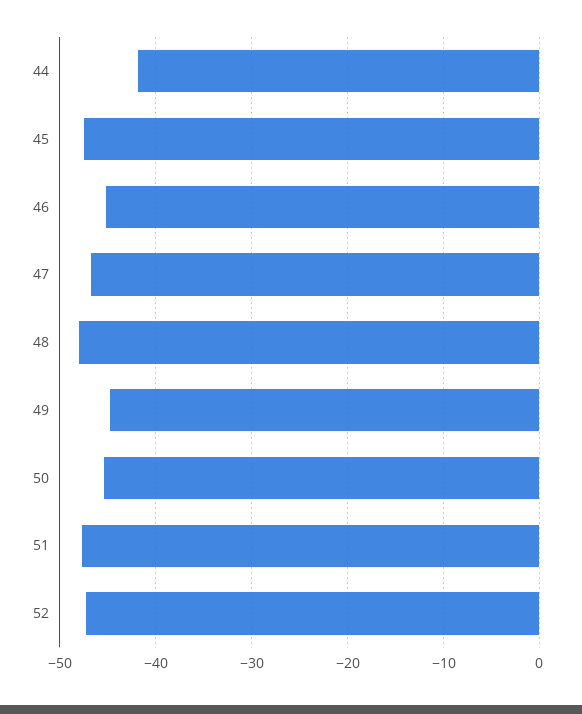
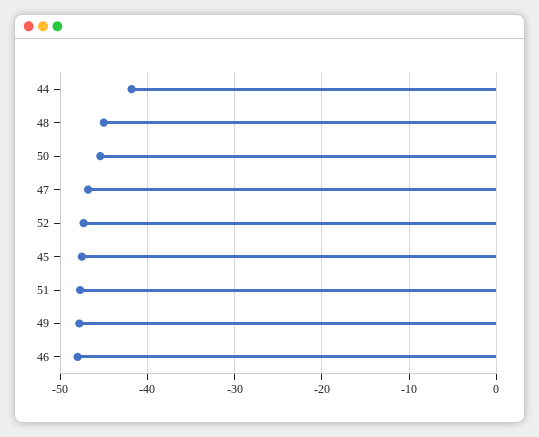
  {
    "44": -42,
    "45": -48,
-   "46": -45,
+   "46": -48,
    "47": -47,
-   "48": -48,
+   "48": -45,
-   "49": -45,
+   "49": -48,
    "50": -45,
    "51": -48,
    "52": -47
  }

